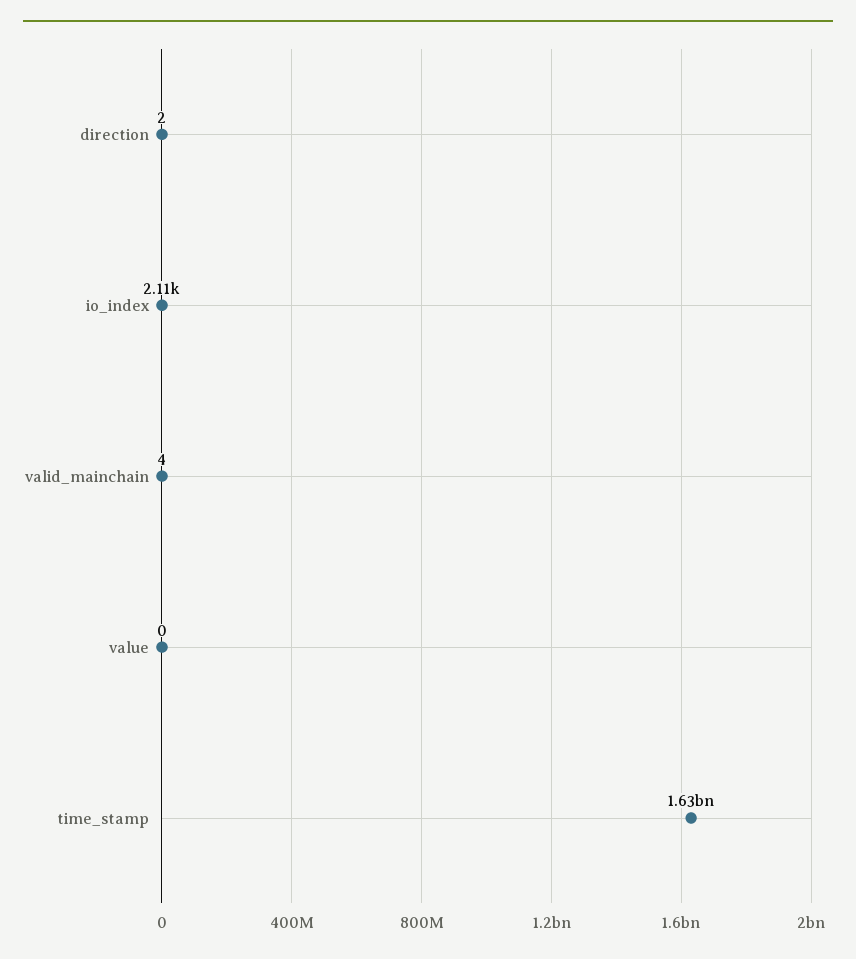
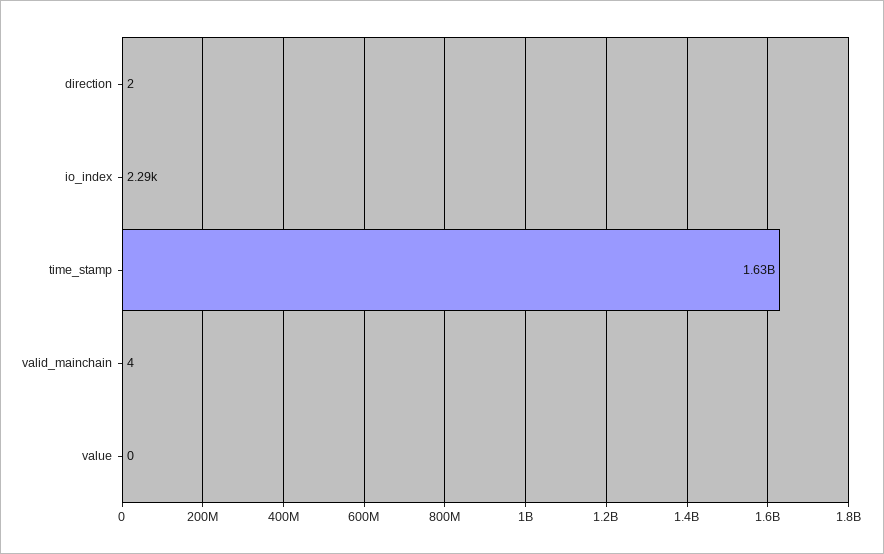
  {
    "direction": 2,
-   "io_index": 2110,
+   "io_index": 2290,
    "valid_mainchain": 4,
    "value": 0,
    "time_stamp": 1630000000
  }

